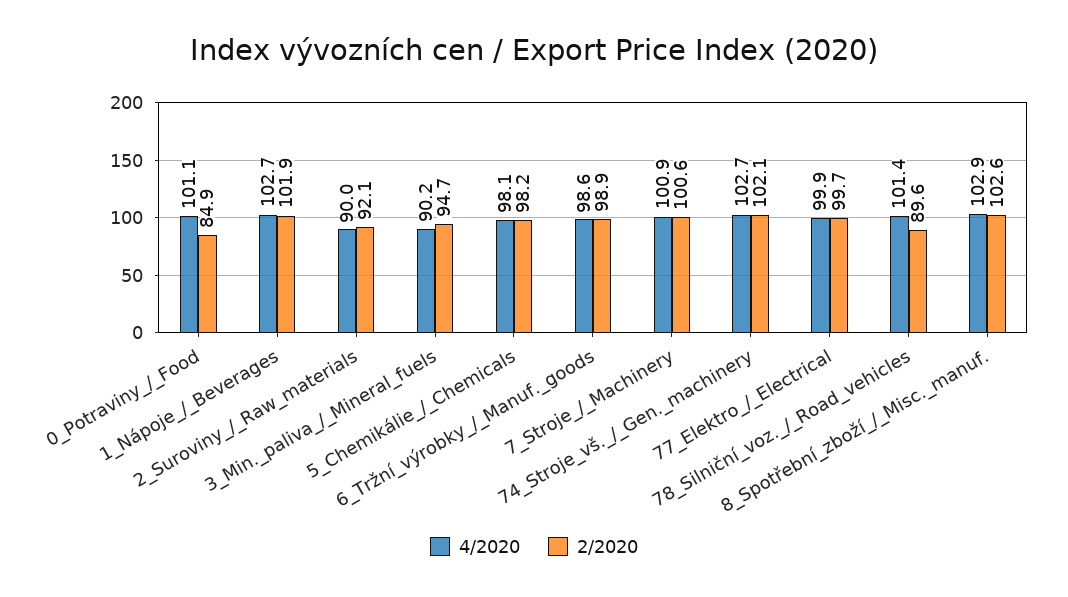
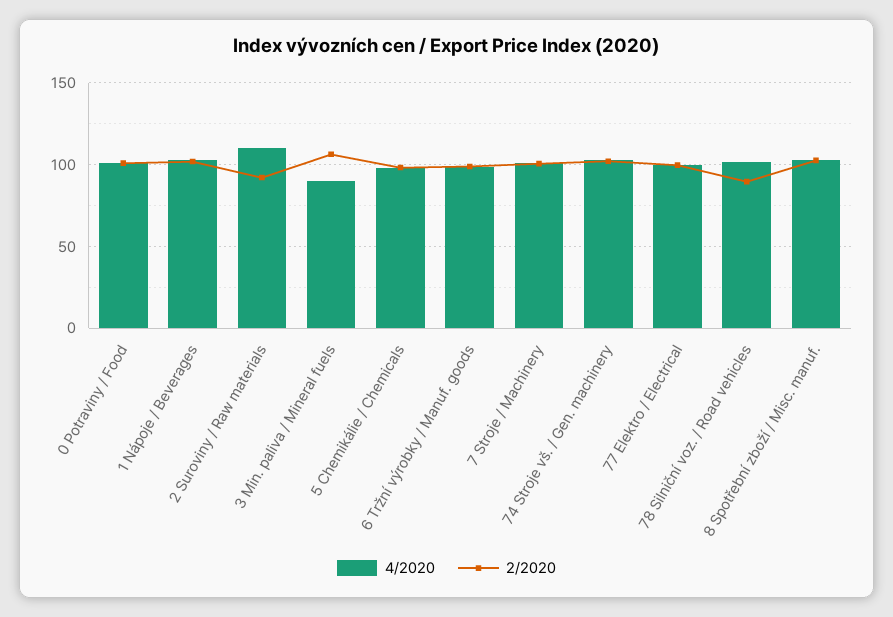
  {
    "4/2020": {
      "0_Potraviny_/_Food": 101.1,
      "1_Nápoje_/_Beverages": 102.7,
-     "2_Suroviny_/_Raw_materials": 90,
+     "2_Suroviny_/_Raw_materials": 110,
      "3_Min._paliva_/_Mineral_fuels": 90.2,
      "5_Chemikálie_/_Chemicals": 98.1,
      "6_Tržní_výrobky_/_Manuf._goods": 98.6,
      "7_Stroje_/_Machinery": 100.9,
      "74_Stroje_vš._/_Gen._machinery": 102.7,
      "77_Elektro_/_Electrical": 99.9,
      "78_Silniční_voz._/_Road_vehicles": 101.4,
      "8_Spotřební_zboží_/_Misc._manuf.": 102.9
    },
    "2/2020": {
-     "0_Potraviny_/_Food": 84.9,
+     "0_Potraviny_/_Food": 100,
      "1_Nápoje_/_Beverages": 101.9,
      "2_Suroviny_/_Raw_materials": 92.1,
-     "3_Min._paliva_/_Mineral_fuels": 94.7,
+     "3_Min._paliva_/_Mineral_fuels": 105,
      "5_Chemikálie_/_Chemicals": 98.2,
      "6_Tržní_výrobky_/_Manuf._goods": 98.9,
      "7_Stroje_/_Machinery": 100.6,
      "74_Stroje_vš._/_Gen._machinery": 102.1,
      "77_Elektro_/_Electrical": 99.7,
      "78_Silniční_voz._/_Road_vehicles": 89.6,
      "8_Spotřební_zboží_/_Misc._manuf.": 102.6
    }
  }

